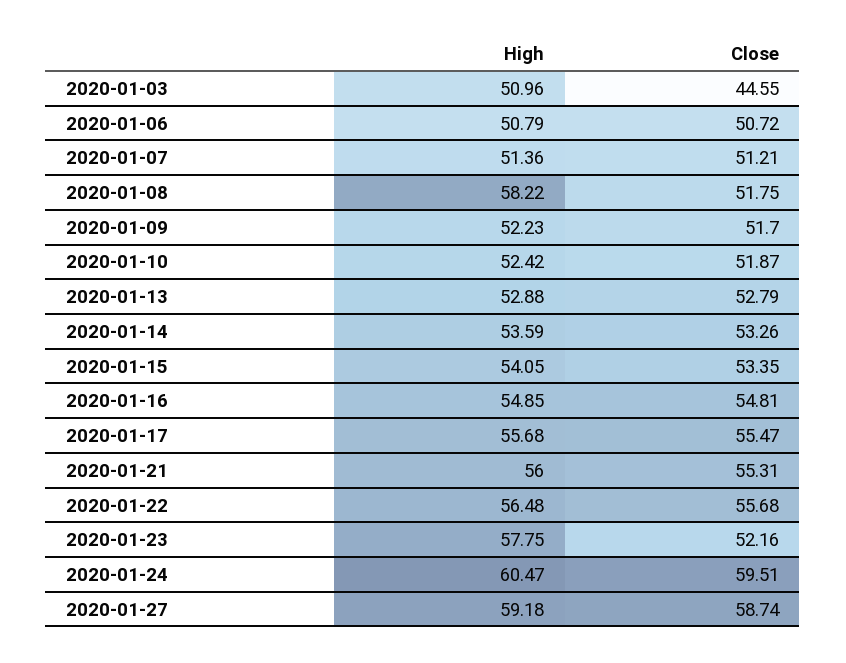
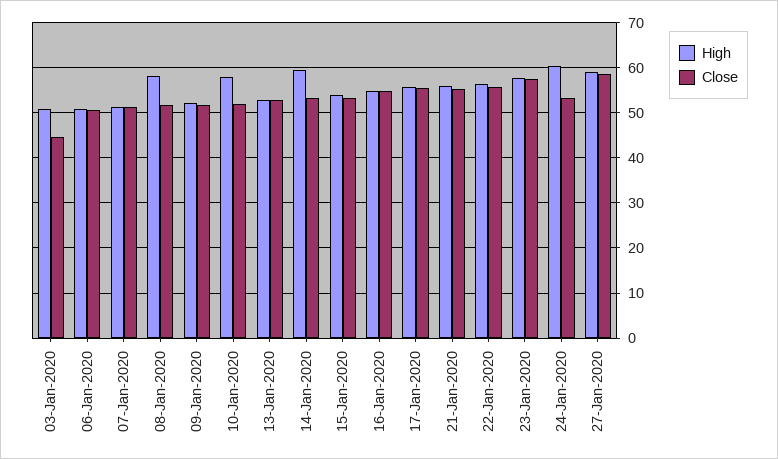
  {
    "High": {
      "2020-01-03": 50.96,
      "2020-01-06": 50.79,
      "2020-01-07": 51.36,
      "2020-01-08": 58.22,
      "2020-01-09": 52.23,
-     "2020-01-10": 52.42,
+     "2020-01-10": 58,
      "2020-01-13": 52.88,
-     "2020-01-14": 53.59,
+     "2020-01-14": 60,
      "2020-01-15": 54.05,
      "2020-01-16": 54.85,
      "2020-01-17": 55.68,
      "2020-01-21": 56,
      "2020-01-22": 56.48,
      "2020-01-23": 57.75,
      "2020-01-24": 60.47,
      "2020-01-27": 59.18
    },
    "Close": {
      "2020-01-03": 44.55,
      "2020-01-06": 50.72,
      "2020-01-07": 51.21,
      "2020-01-08": 51.75,
      "2020-01-09": 51.7,
      "2020-01-10": 51.87,
      "2020-01-13": 52.79,
      "2020-01-14": 53.26,
      "2020-01-15": 53.35,
      "2020-01-16": 54.81,
      "2020-01-17": 55.47,
      "2020-01-21": 55.31,
      "2020-01-22": 55.68,
-     "2020-01-23": 52.16,
+     "2020-01-23": 58,
-     "2020-01-24": 59.51,
+     "2020-01-24": 54,
      "2020-01-27": 58.74
    }
  }

